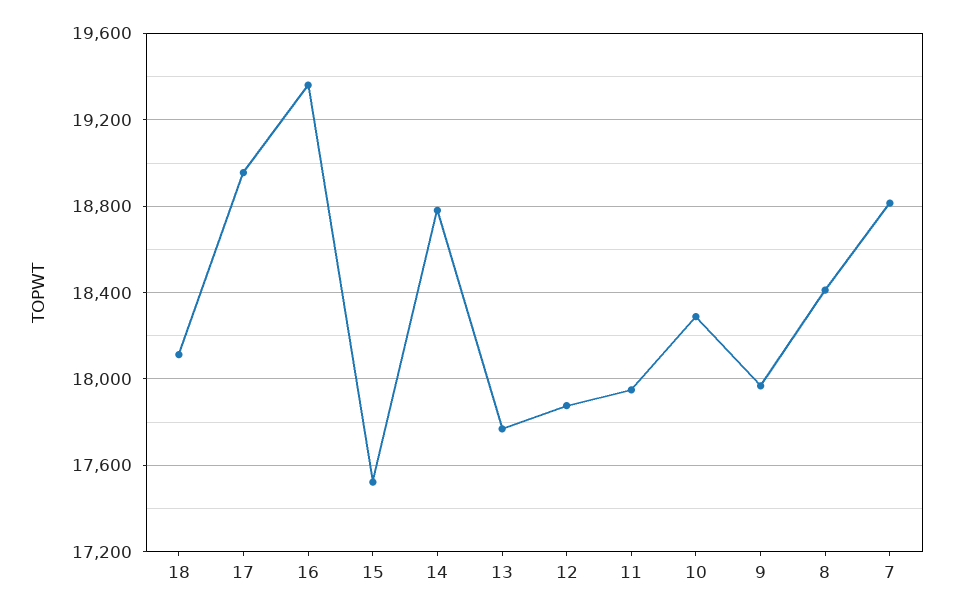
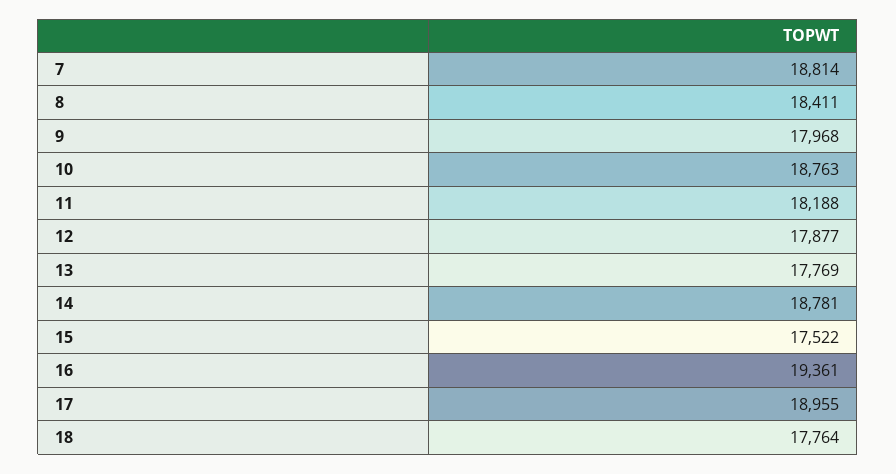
  {
-   "18": 18100,
+   "18": 17764,
    "17": 18955,
    "16": 19361,
    "15": 17522,
    "14": 18781,
    "13": 17769,
    "12": 17877,
-   "11": 17950,
+   "11": 18188,
-   "10": 18300,
+   "10": 18763,
    "9": 17968,
    "8": 18411,
    "7": 18814
  }

